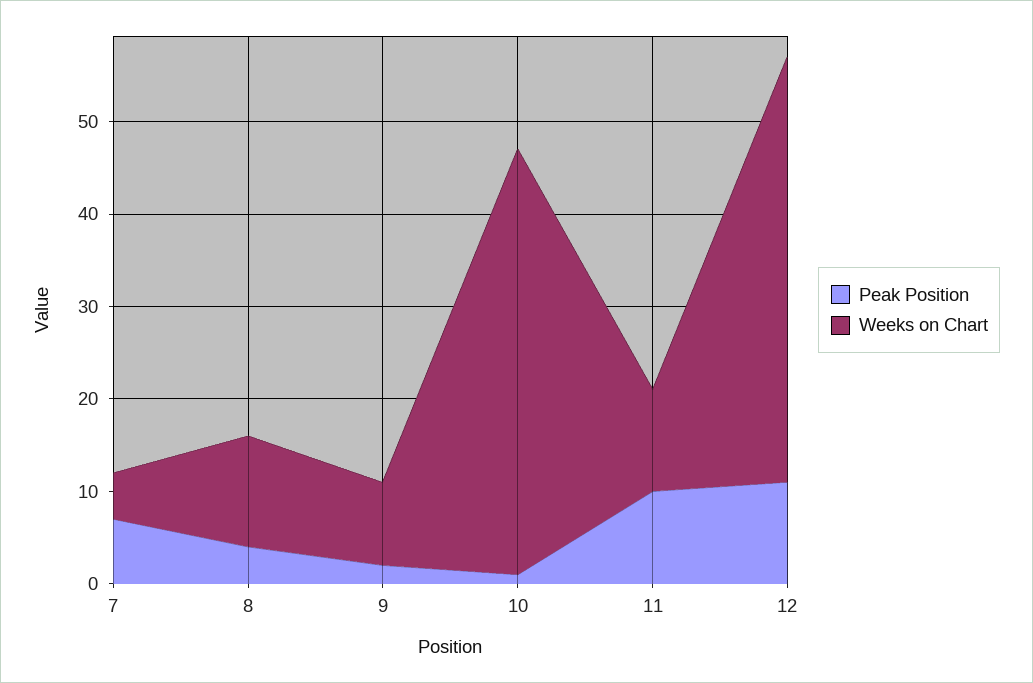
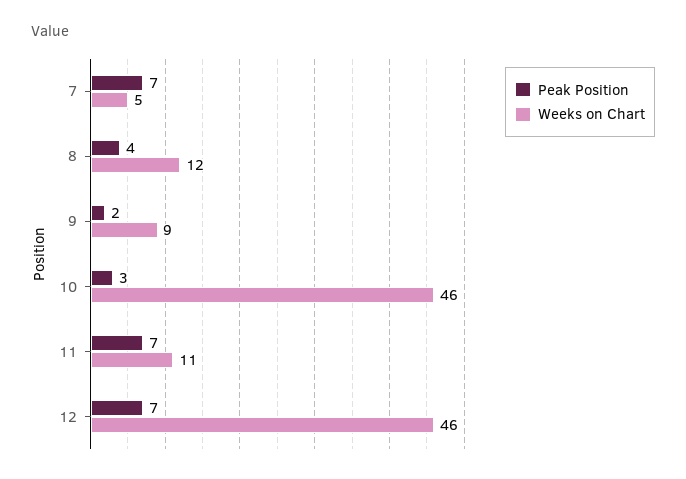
  {
    "Peak Position": {
      "7": 7,
      "8": 4,
      "9": 2,
-     "10": 1,
+     "10": 3,
-     "11": 10,
+     "11": 7,
-     "12": 11
+     "12": 7
    },
    "Weeks on Chart": {
      "7": 5,
      "8": 12,
      "9": 9,
      "10": 46,
      "11": 11,
      "12": 46
    }
  }

